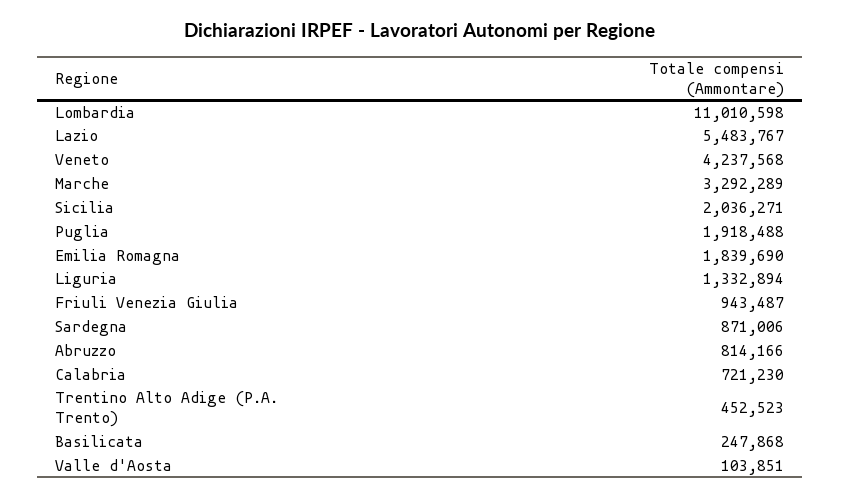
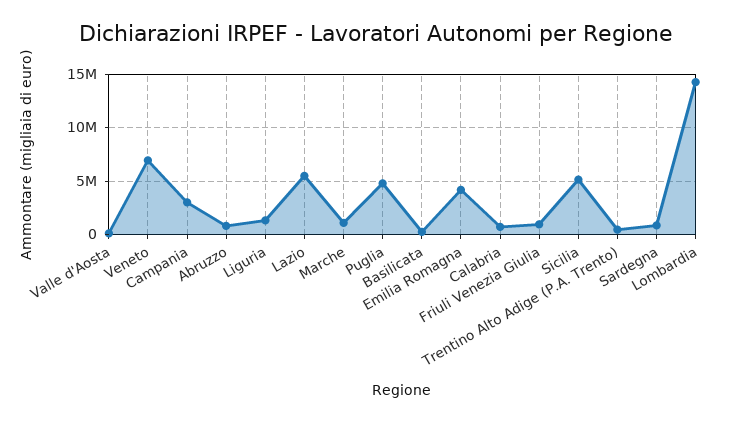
  {
-   "Lombardia": 11010598,
+   "Lombardia": 14000000,
    "Lazio": 5483767,
-   "Veneto": 4237568,
+   "Veneto": 7000000,
-   "Marche": 3292289,
+   "Marche": 1000000,
-   "Sicilia": 2036271,
+   "Sicilia": 5000000,
-   "Puglia": 1918488,
+   "Puglia": 5000000,
-   "Emilia Romagna": 1839690,
+   "Emilia Romagna": 4000000,
    "Liguria": 1332894,
    "Friuli Venezia Giulia": 943487,
    "Sardegna": 871006,
    "Abruzzo": 814166,
    "Calabria": 721230,
    "Trentino Alto Adige (P.A. Trento)": 452523,
    "Basilicata": 247868,
-   "Valle d'Aosta": 103851
+   "Valle d'Aosta": 103851,
+   "Campania": 3000000
  }

